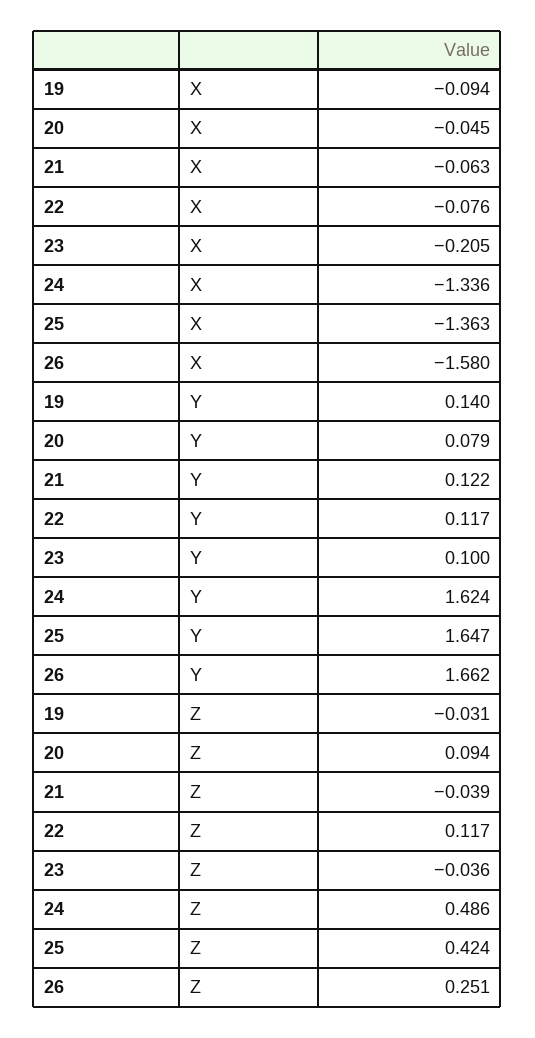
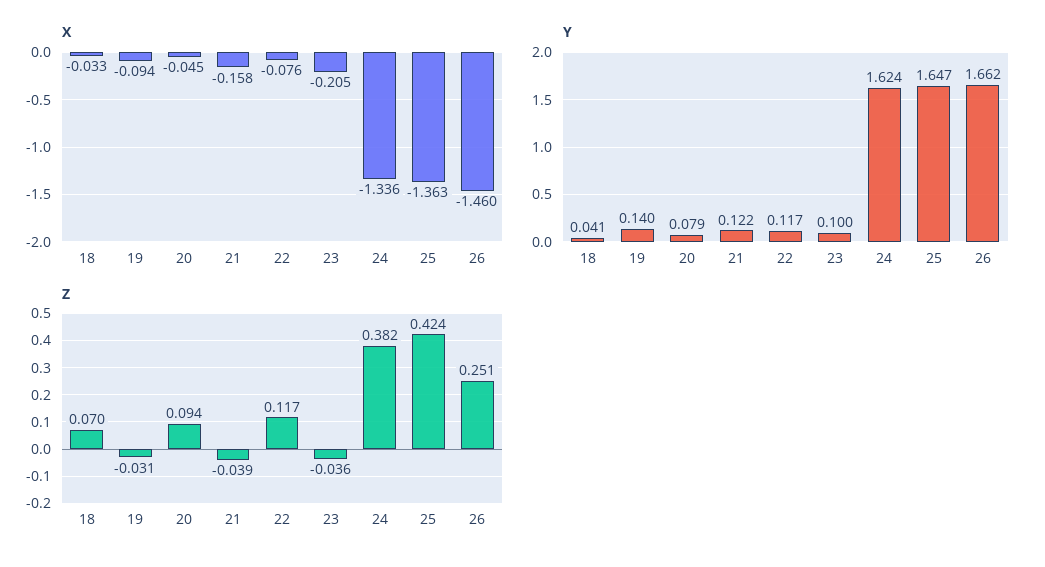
  {
    "X": {
      "19": -0.094,
      "20": -0.045,
-     "21": -0.063,
+     "21": -0.158,
      "22": -0.076,
      "23": -0.205,
      "24": -1.336,
      "25": -1.363,
-     "26": -1.58
+     "26": -1.46,
+     "18": -0.033
    },
    "Y": {
      "19": 0.14,
      "20": 0.079,
      "21": 0.122,
      "22": 0.117,
      "23": 0.1,
      "24": 1.624,
      "25": 1.647,
-     "26": 1.662
+     "26": 1.662,
+     "18": 0.041
    },
    "Z": {
      "19": -0.031,
      "20": 0.094,
      "21": -0.039,
      "22": 0.117,
      "23": -0.036,
-     "24": 0.486,
+     "24": 0.382,
      "25": 0.424,
-     "26": 0.251
+     "26": 0.251,
+     "18": 0.07
    }
  }

